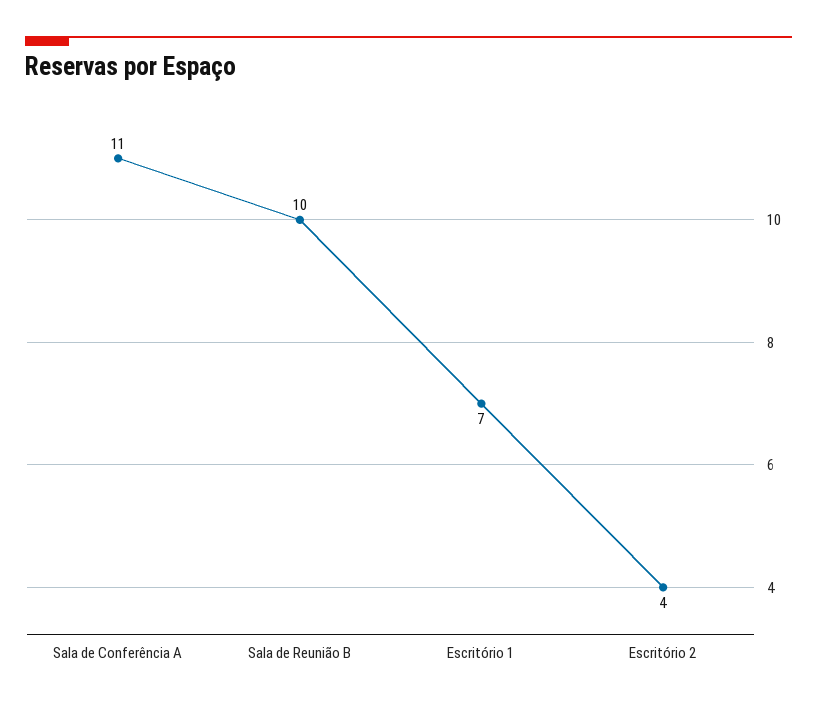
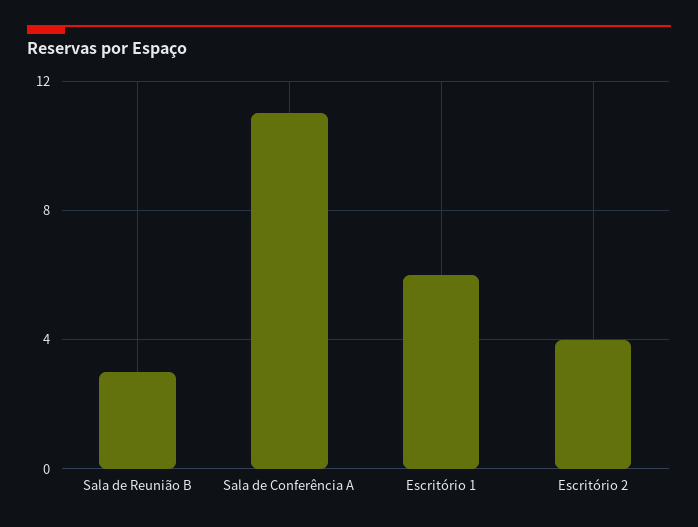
  {
    "Sala de Conferência A": 11,
-   "Sala de Reunião B": 10,
+   "Sala de Reunião B": 3,
-   "Escritório 1": 7,
+   "Escritório 1": 6,
    "Escritório 2": 4
  }

